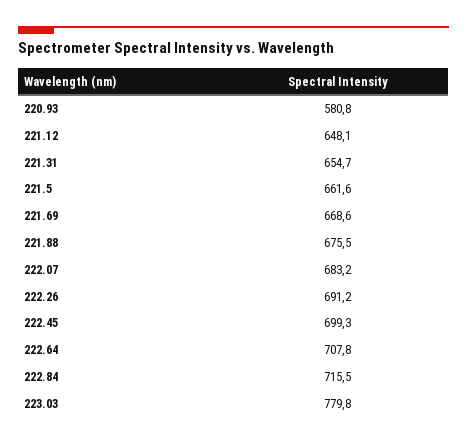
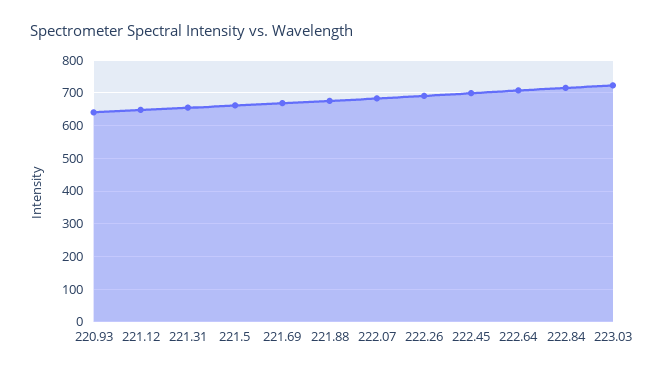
  {
-   "220.93": 580.8,
+   "220.93": 640,
    "221.12": 648.1,
    "221.31": 654.7,
    "221.5": 661.6,
    "221.69": 668.6,
    "221.88": 675.5,
    "222.07": 683.2,
    "222.26": 691.2,
    "222.45": 699.3,
    "222.64": 707.8,
    "222.84": 715.5,
-   "223.03": 779.8
+   "223.03": 720
  }

